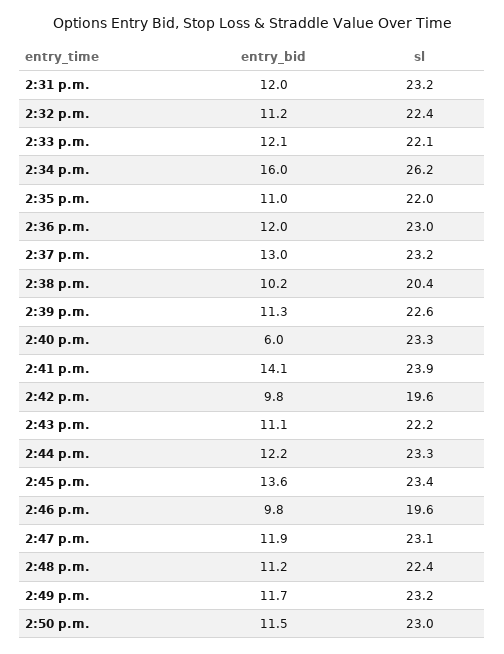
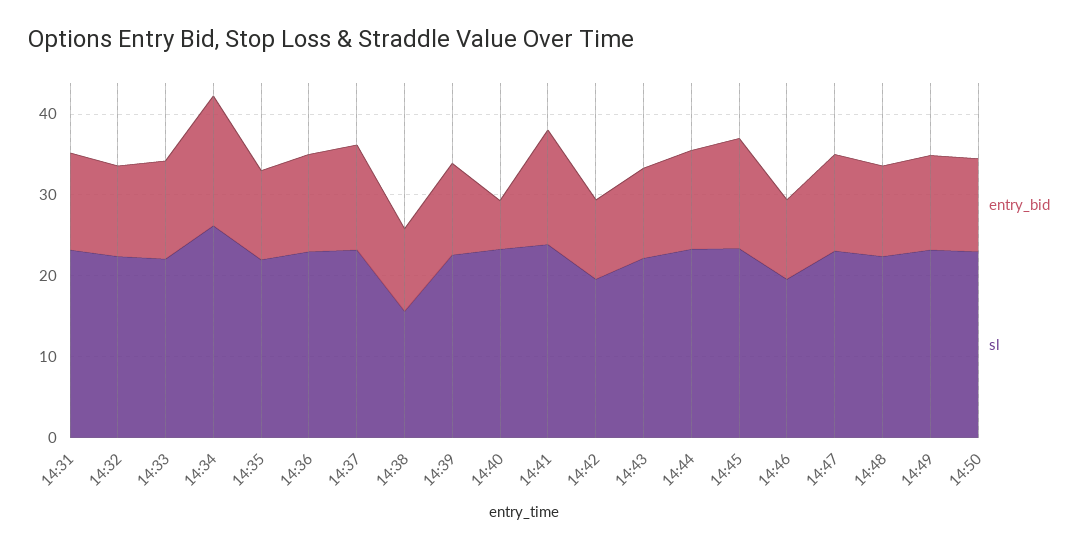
  {
    "entry_bid": {
      "2:31 p.m.": 12,
      "2:32 p.m.": 11.2,
      "2:33 p.m.": 12.1,
      "2:34 p.m.": 16,
      "2:35 p.m.": 11,
      "2:36 p.m.": 12,
      "2:37 p.m.": 13,
      "2:38 p.m.": 10.2,
      "2:39 p.m.": 11.3,
      "2:40 p.m.": 6,
      "2:41 p.m.": 14.1,
      "2:42 p.m.": 9.8,
      "2:43 p.m.": 11.1,
      "2:44 p.m.": 12.2,
      "2:45 p.m.": 13.6,
      "2:46 p.m.": 9.8,
      "2:47 p.m.": 11.9,
      "2:48 p.m.": 11.2,
      "2:49 p.m.": 11.7,
      "2:50 p.m.": 11.5
    },
    "sl": {
      "2:31 p.m.": 23.2,
      "2:32 p.m.": 22.4,
      "2:33 p.m.": 22.1,
      "2:34 p.m.": 26.2,
      "2:35 p.m.": 22,
      "2:36 p.m.": 23,
      "2:37 p.m.": 23.2,
-     "2:38 p.m.": 20.4,
+     "2:38 p.m.": 16,
      "2:39 p.m.": 22.6,
      "2:40 p.m.": 23.3,
      "2:41 p.m.": 23.9,
      "2:42 p.m.": 19.6,
      "2:43 p.m.": 22.2,
      "2:44 p.m.": 23.3,
      "2:45 p.m.": 23.4,
      "2:46 p.m.": 19.6,
      "2:47 p.m.": 23.1,
      "2:48 p.m.": 22.4,
      "2:49 p.m.": 23.2,
      "2:50 p.m.": 23
    }
  }

